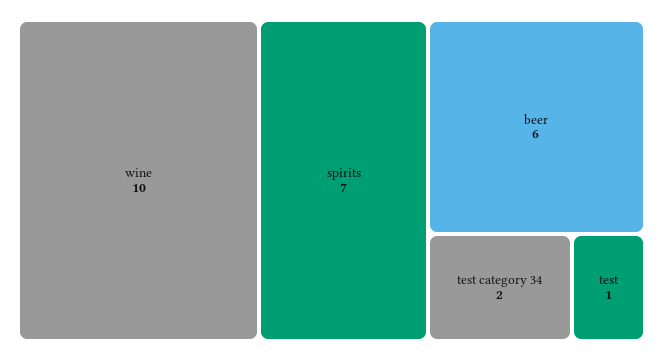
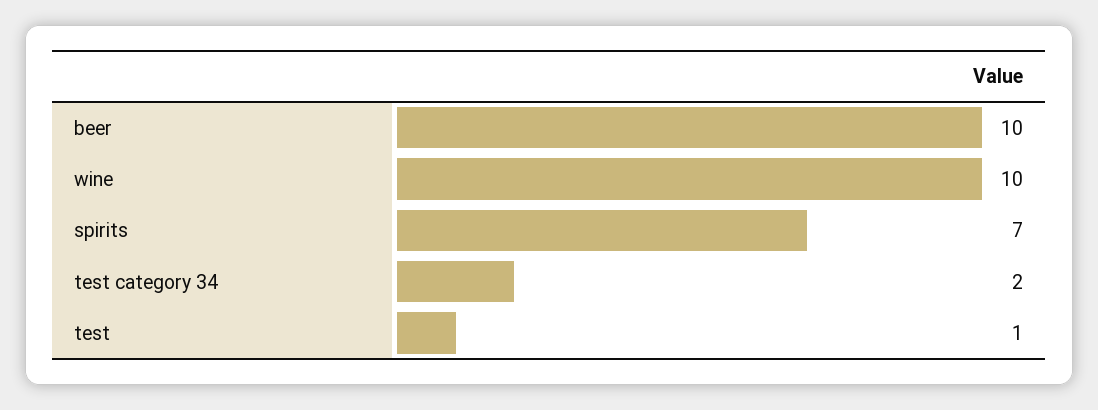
  {
    "wine": 10,
    "spirits": 7,
-   "beer": 6,
+   "beer": 10,
    "test category 34": 2,
    "test": 1
  }

